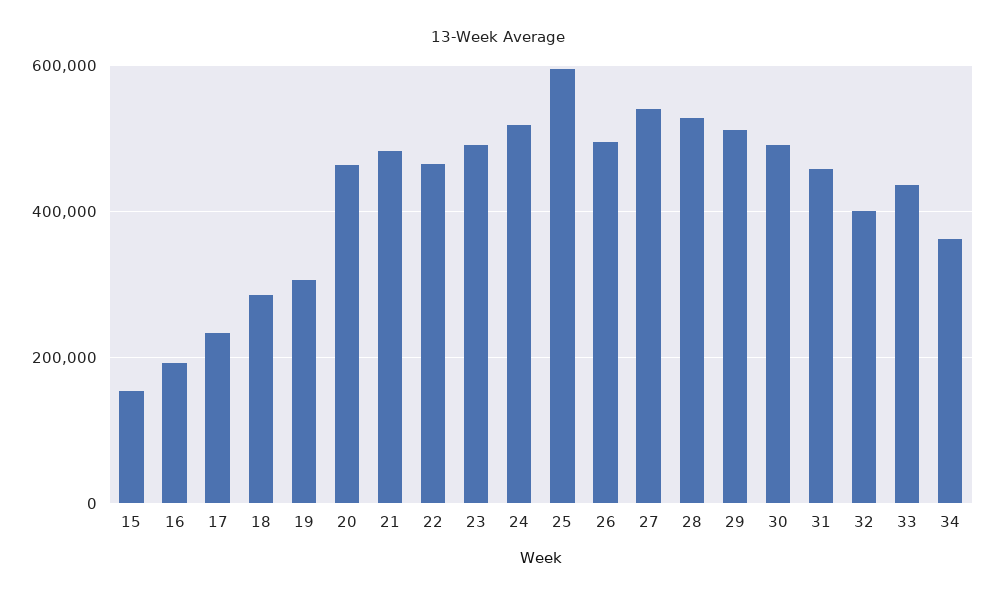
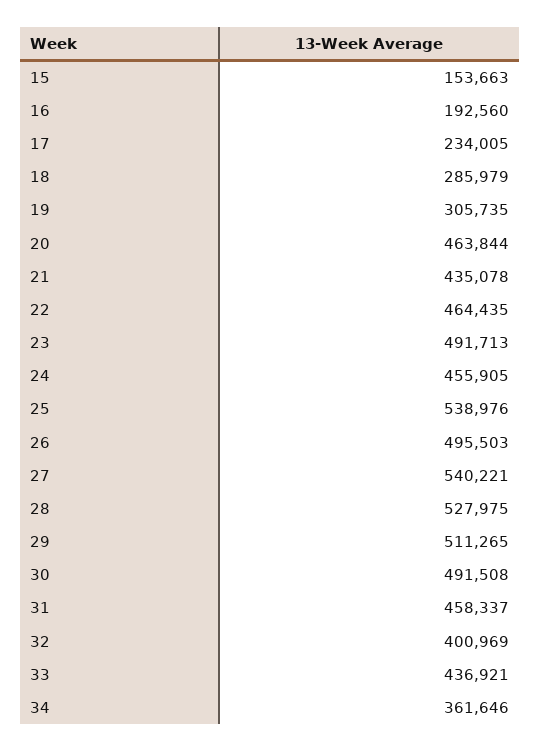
  {
    "15": 153663,
    "16": 192560,
    "17": 234005,
    "18": 285979,
    "19": 305735,
    "20": 463844,
-   "21": 480000,
+   "21": 435078,
    "22": 464435,
    "23": 491713,
-   "24": 520000,
+   "24": 455905,
-   "25": 600000,
+   "25": 538976,
    "26": 495503,
    "27": 540221,
    "28": 527975,
    "29": 511265,
    "30": 491508,
    "31": 458337,
    "32": 400969,
    "33": 436921,
    "34": 361646
  }

